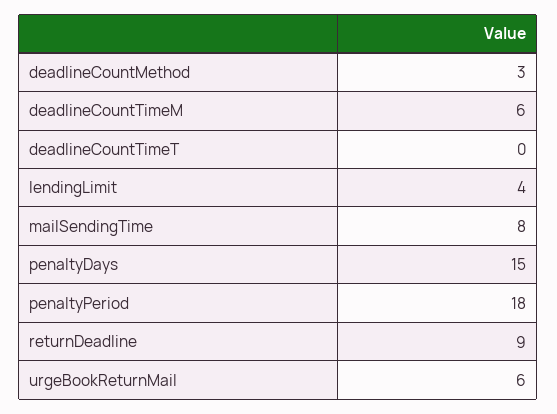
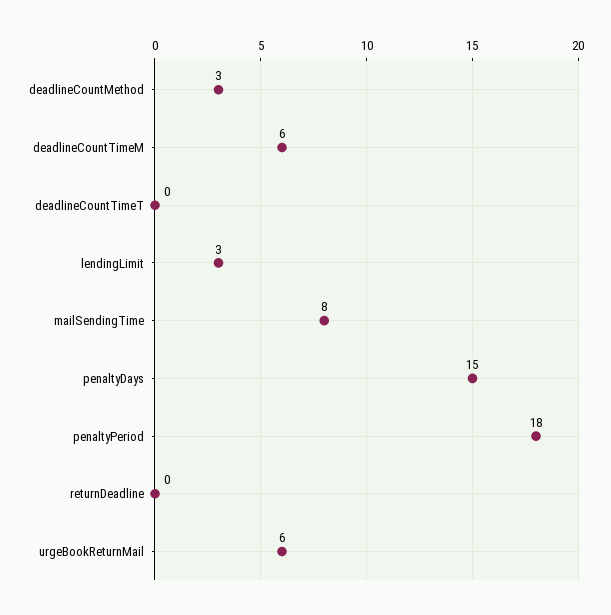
  {
    "deadlineCountMethod": 3,
    "deadlineCountTimeM": 6,
    "deadlineCountTimeT": 0,
-   "lendingLimit": 4,
+   "lendingLimit": 3,
    "mailSendingTime": 8,
    "penaltyDays": 15,
    "penaltyPeriod": 18,
-   "returnDeadline": 9,
+   "returnDeadline": 0,
    "urgeBookReturnMail": 6
  }

